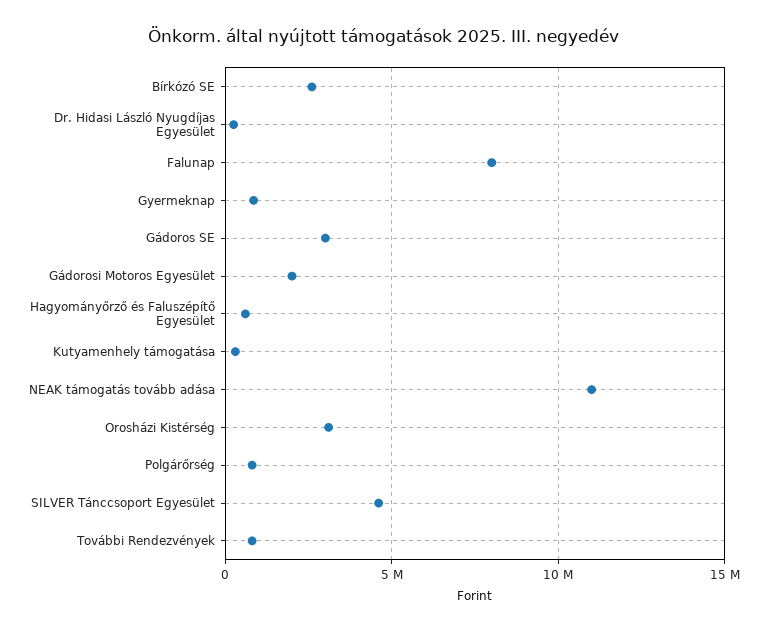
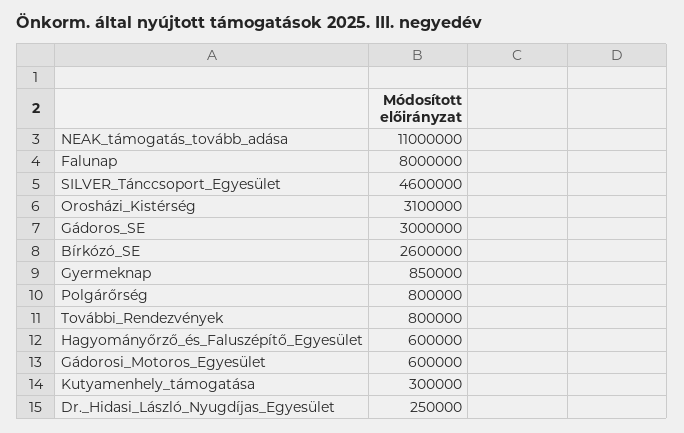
  {
    "Bírkózó SE": 2600000,
    "Dr. Hidasi László Nyugdíjas Egyesület": 250000,
    "Falunap": 8000000,
    "Gyermeknap": 850000,
    "Gádoros SE": 3000000,
-   "Gádorosi Motoros Egyesület": 2000000,
+   "Gádorosi Motoros Egyesület": 600000,
    "Hagyományőrző és Faluszépítő Egyesület": 600000,
    "Kutyamenhely támogatása": 300000,
    "NEAK támogatás tovább adása": 11000000,
    "Orosházi Kistérség": 3100000,
    "Polgárőrség": 800000,
    "SILVER Tánccsoport Egyesület": 4600000,
    "További Rendezvények": 800000
  }

